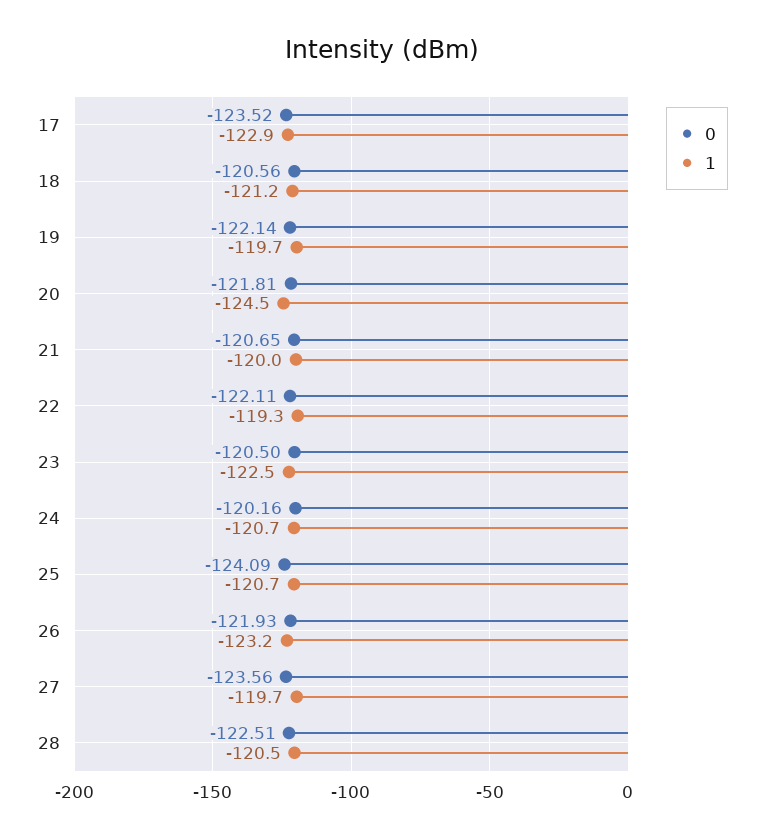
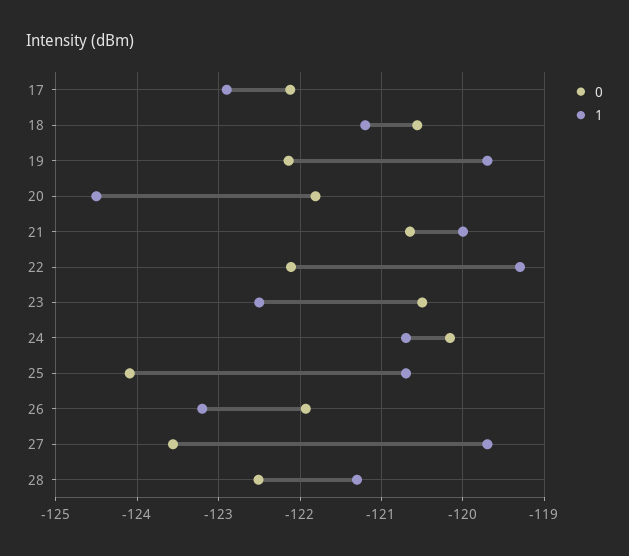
  {
    "0": {
-     "17": -123.52,
+     "17": -122.1,
      "18": -120.56,
      "19": -122.14,
      "20": -121.81,
      "21": -120.65,
      "22": -122.11,
      "23": -120.5,
      "24": -120.16,
      "25": -124.09,
      "26": -121.93,
      "27": -123.56,
      "28": -122.51
    },
    "1": {
      "17": -122.9,
      "18": -121.2,
      "19": -119.7,
      "20": -124.5,
      "21": -120,
      "22": -119.3,
      "23": -122.5,
      "24": -120.7,
      "25": -120.7,
      "26": -123.2,
      "27": -119.7,
-     "28": -120.5
+     "28": -121.3
    }
  }

